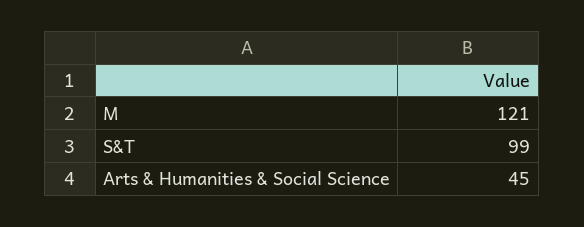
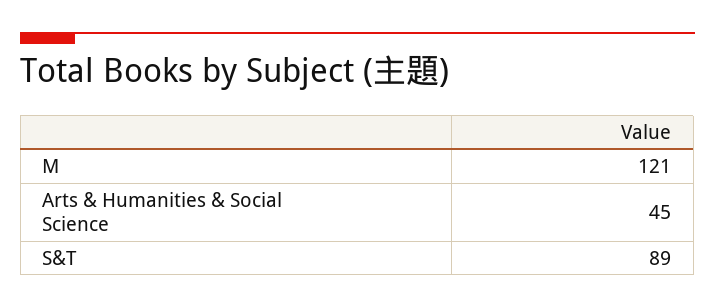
  {
    "M": 121,
-   "S&T": 99,
+   "S&T": 89,
    "Arts & Humanities & Social Science": 45
  }

